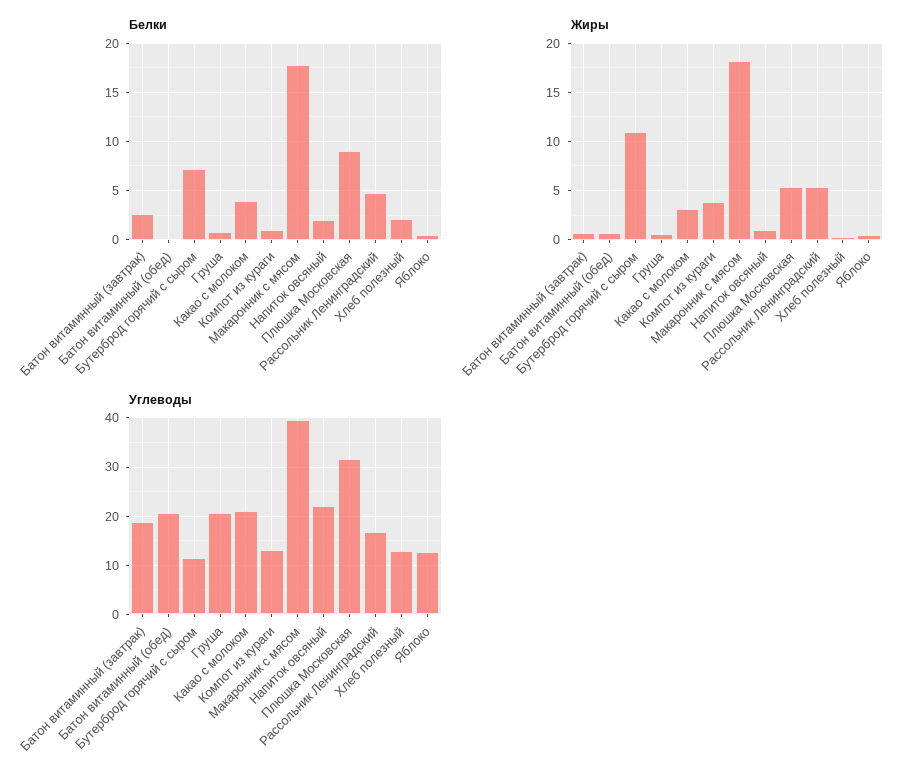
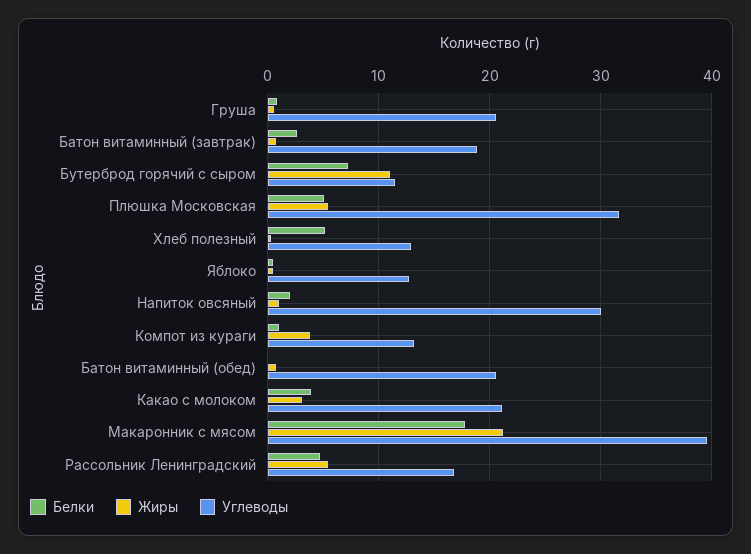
  {
    "Белки": {
      "Батон витаминный (завтрак)": 3,
      "Батон витаминный (обед)": 0,
      "Бутерброд горячий с сыром": 7,
      "Груша": 1,
      "Какао с молоком": 4,
      "Компот из кураги": 1,
      "Макаронник с мясом": 18,
      "Напиток овсяный": 2,
-     "Плюшка Московская": 9,
+     "Плюшка Московская": 5,
      "Рассольник Ленинградский": 5,
-     "Хлеб полезный": 2,
+     "Хлеб полезный": 5,
      "Яблоко": 1
    },
    "Жиры": {
      "Батон витаминный (завтрак)": 1,
      "Батон витаминный (обед)": 1,
      "Бутерброд горячий с сыром": 11,
      "Груша": 1,
      "Какао с молоком": 3,
      "Компот из кураги": 4,
-     "Макаронник с мясом": 18,
+     "Макаронник с мясом": 21,
      "Напиток овсяный": 1,
      "Плюшка Московская": 5,
      "Рассольник Ленинградский": 5,
      "Хлеб полезный": 0,
      "Яблоко": 1
    },
    "Углеводы": {
      "Батон витаминный (завтрак)": 19,
      "Батон витаминный (обед)": 21,
      "Бутерброд горячий с сыром": 12,
      "Груша": 21,
      "Какао с молоком": 21,
      "Компот из кураги": 13,
      "Макаронник с мясом": 40,
-     "Напиток овсяный": 22,
+     "Напиток овсяный": 30,
      "Плюшка Московская": 32,
      "Рассольник Ленинградский": 17,
      "Хлеб полезный": 13,
      "Яблоко": 13
    }
  }

